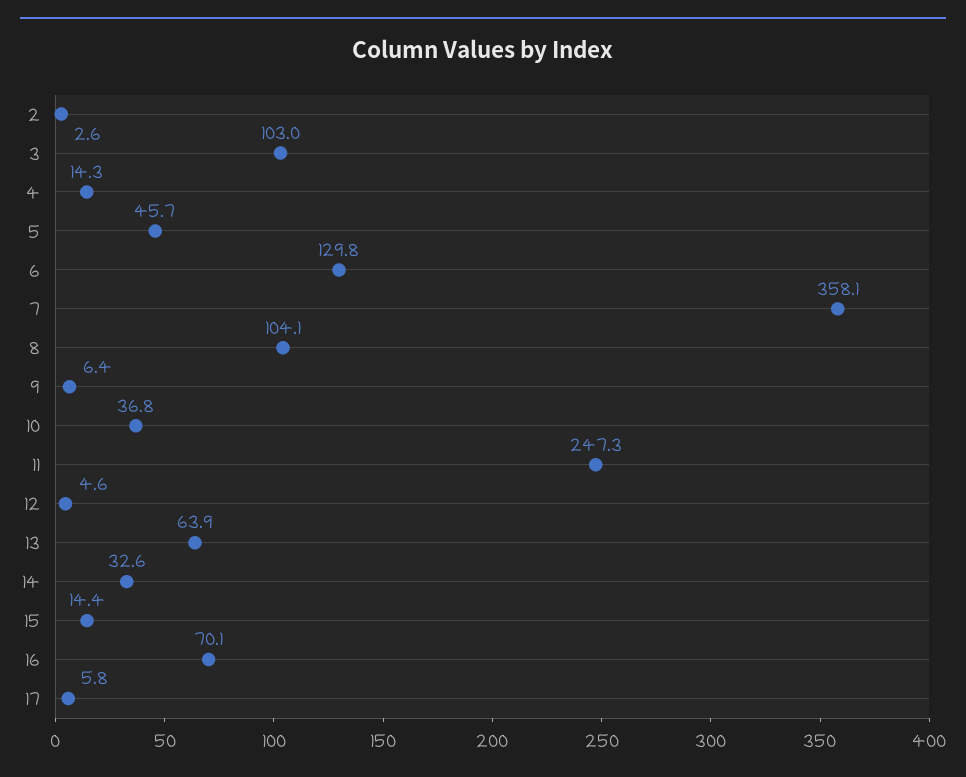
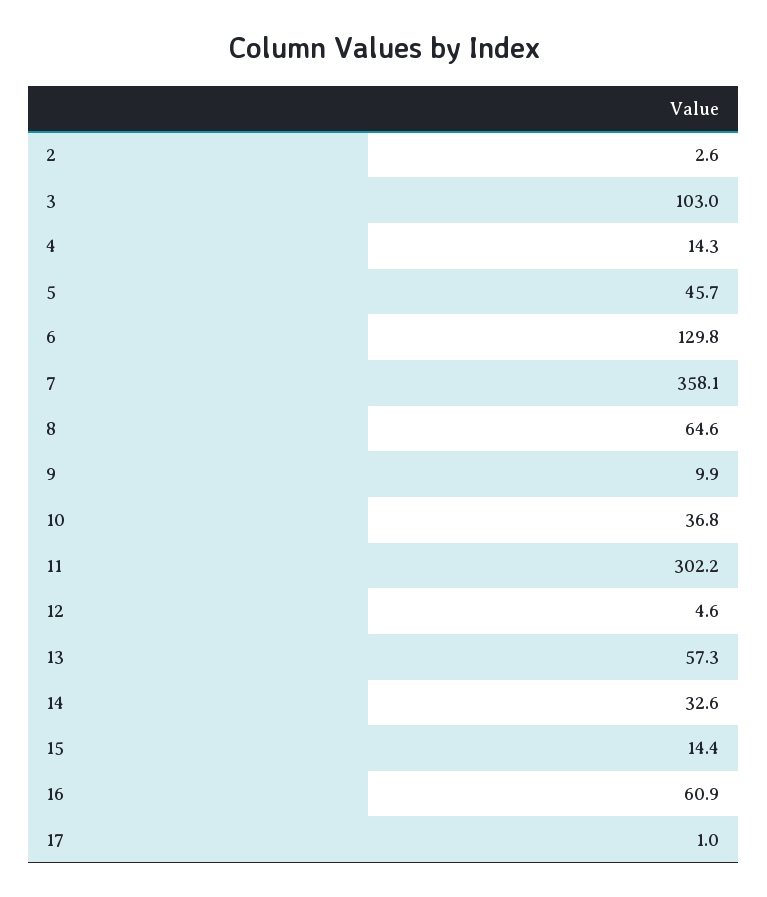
  {
    "2": 2.6,
    "3": 103,
    "4": 14.3,
    "5": 45.7,
    "6": 129.8,
    "7": 358.1,
-   "8": 104.1,
+   "8": 64.6,
-   "9": 6.4,
+   "9": 9.9,
    "10": 36.8,
-   "11": 247.3,
+   "11": 302.2,
    "12": 4.6,
-   "13": 63.9,
+   "13": 57.3,
    "14": 32.6,
    "15": 14.4,
-   "16": 70.1,
+   "16": 60.9,
-   "17": 5.8
+   "17": 1
  }

